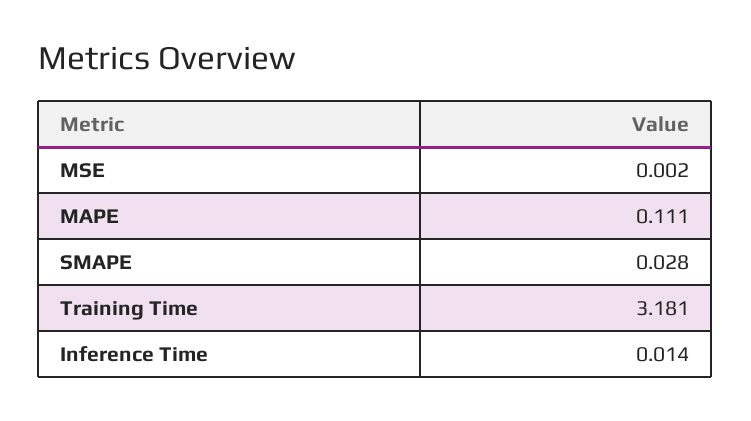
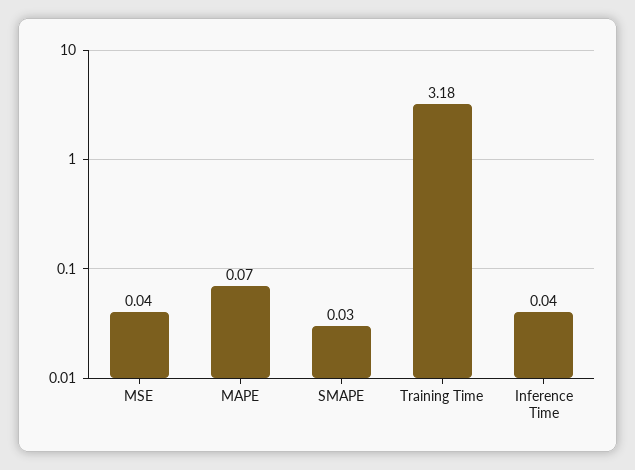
  {
-   "MSE": 0.002,
+   "MSE": 0.04,
-   "MAPE": 0.111,
+   "MAPE": 0.07,
    "SMAPE": 0.028,
    "Training Time": 3.181,
-   "Inference Time": 0.014
+   "Inference Time": 0.04
  }

